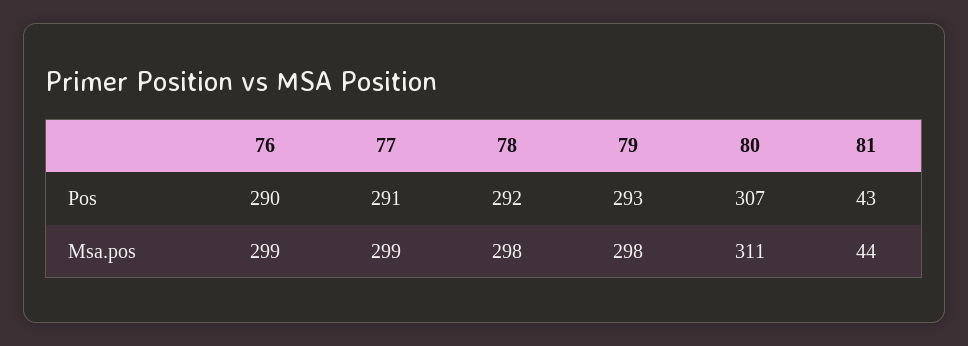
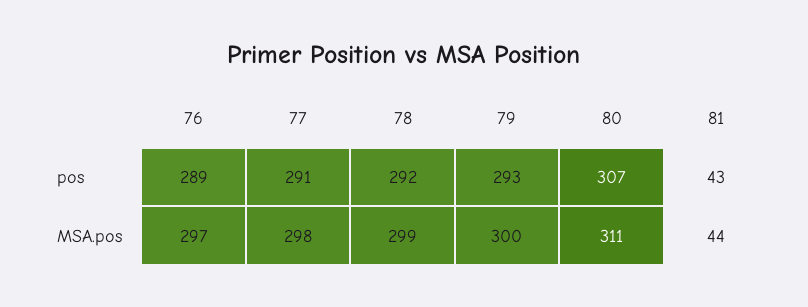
  {
    "76": {
-     "Pos": 290,
+     "Pos": 289,
-     "Msa.pos": 299
+     "Msa.pos": 297
    },
    "77": {
      "Pos": 291,
-     "Msa.pos": 299
+     "Msa.pos": 298
    },
    "78": {
      "Pos": 292,
-     "Msa.pos": 298
+     "Msa.pos": 299
    },
    "79": {
      "Pos": 293,
-     "Msa.pos": 298
+     "Msa.pos": 300
    },
    "80": {
      "Pos": 307,
      "Msa.pos": 311
    },
    "81": {
      "Pos": 43,
      "Msa.pos": 44
    }
  }

